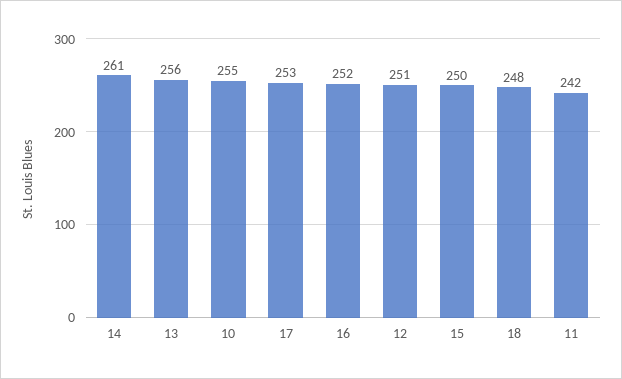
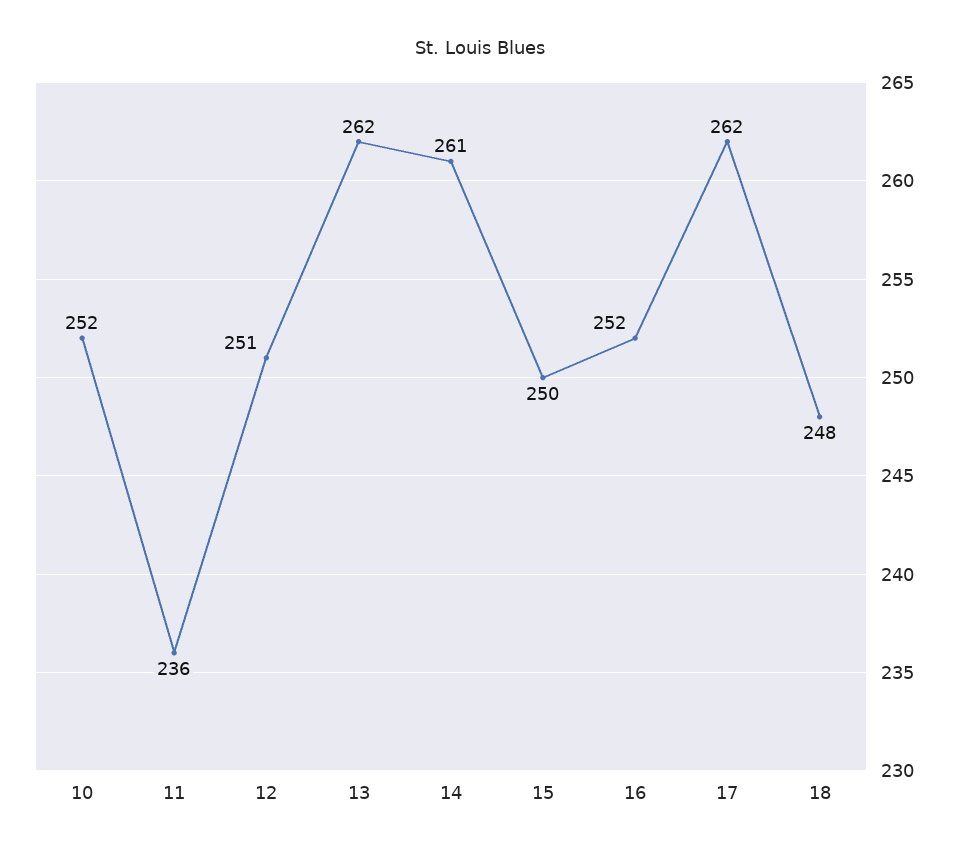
  {
    "14": 261,
-   "13": 256,
+   "13": 262,
-   "10": 255,
+   "10": 252,
-   "17": 253,
+   "17": 262,
    "16": 252,
    "12": 251,
    "15": 250,
    "18": 248,
-   "11": 242
+   "11": 236
  }

